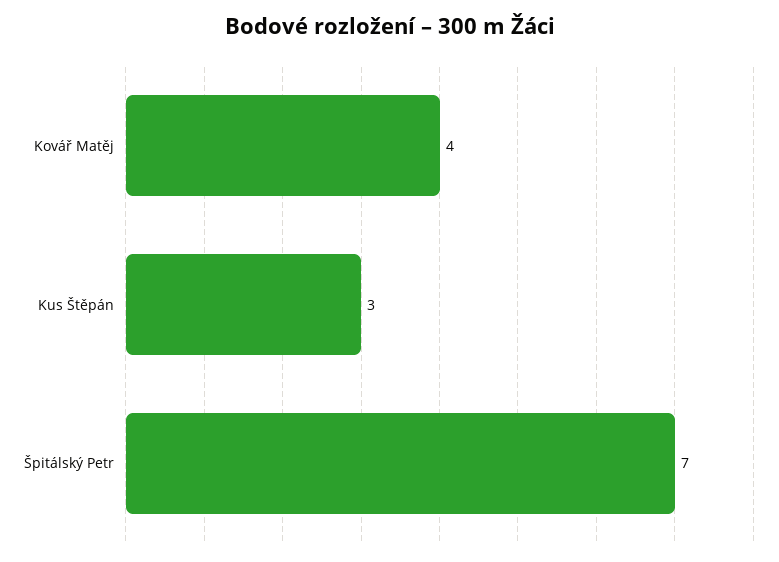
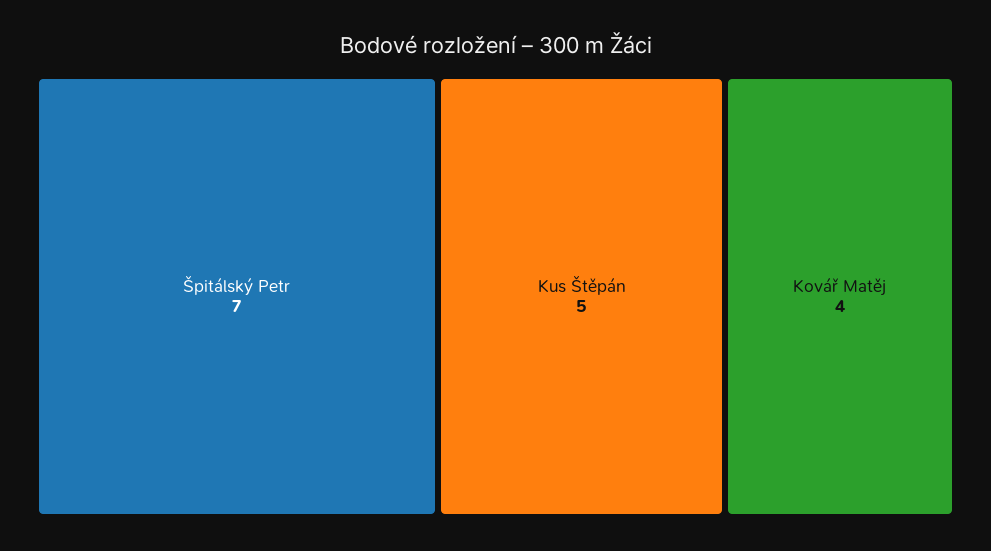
  {
    "Kovář Matěj": 4,
-   "Kus Štěpán": 3,
+   "Kus Štěpán": 5,
    "Špitálský Petr": 7
  }

